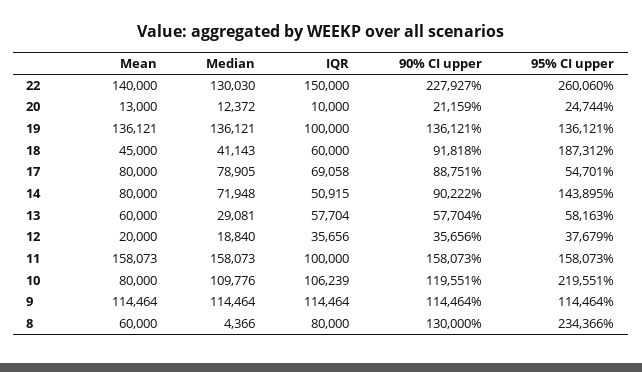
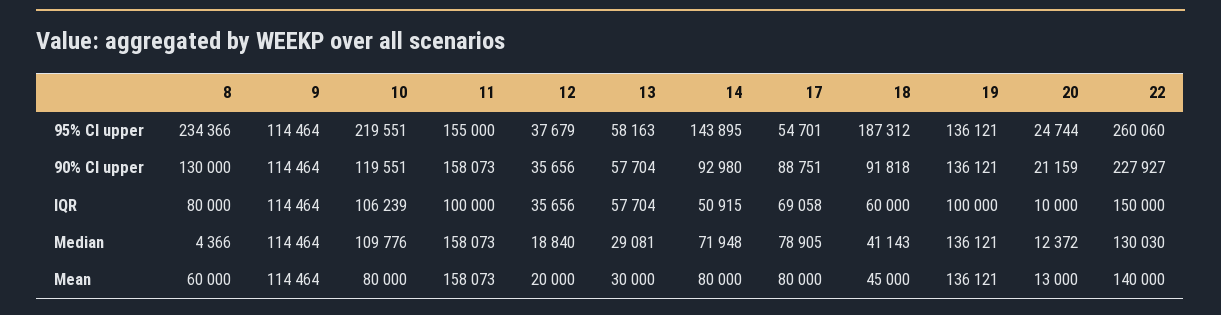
  {
    "Mean": {
      "22": 140000,
      "20": 13000,
      "19": 136121,
      "18": 45000,
      "17": 80000,
      "14": 80000,
-     "13": 60000,
+     "13": 30000,
      "12": 20000,
      "11": 158073,
      "10": 80000,
      "9": 114464,
      "8": 60000
    },
    "Median": {
      "22": 130030,
      "20": 12372,
      "19": 136121,
      "18": 41143,
      "17": 78905,
      "14": 71948,
      "13": 29081,
      "12": 18840,
      "11": 158073,
      "10": 109776,
      "9": 114464,
      "8": 4366
    },
    "IQR": {
      "22": 150000,
      "20": 10000,
      "19": 100000,
      "18": 60000,
      "17": 69058,
      "14": 50915,
      "13": 57704,
      "12": 35656,
      "11": 100000,
      "10": 106239,
      "9": 114464,
      "8": 80000
    },
    "90% CI upper": {
      "22": 227927,
      "20": 21159,
      "19": 136121,
      "18": 91818,
      "17": 88751,
-     "14": 90222,
+     "14": 92980,
      "13": 57704,
      "12": 35656,
      "11": 158073,
      "10": 119551,
      "9": 114464,
      "8": 130000
    },
    "95% CI upper": {
      "22": 260060,
      "20": 24744,
      "19": 136121,
      "18": 187312,
      "17": 54701,
      "14": 143895,
      "13": 58163,
      "12": 37679,
-     "11": 158073,
+     "11": 155000,
      "10": 219551,
      "9": 114464,
      "8": 234366
    }
  }

